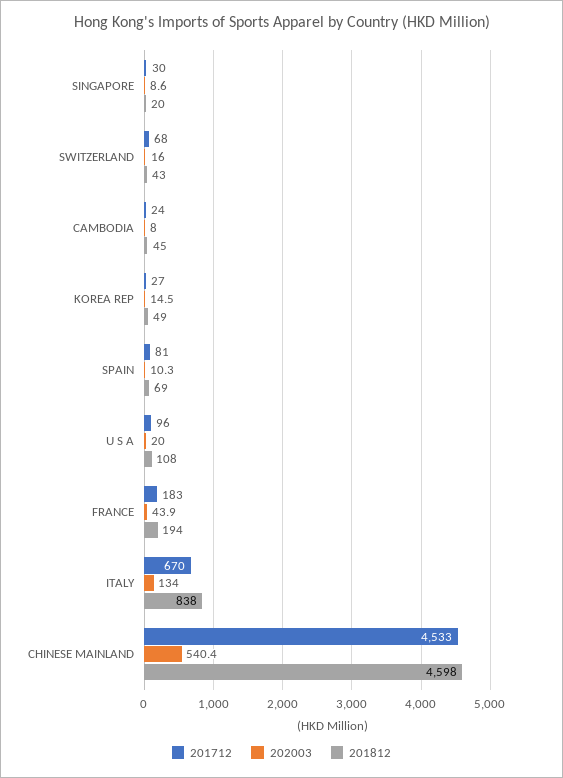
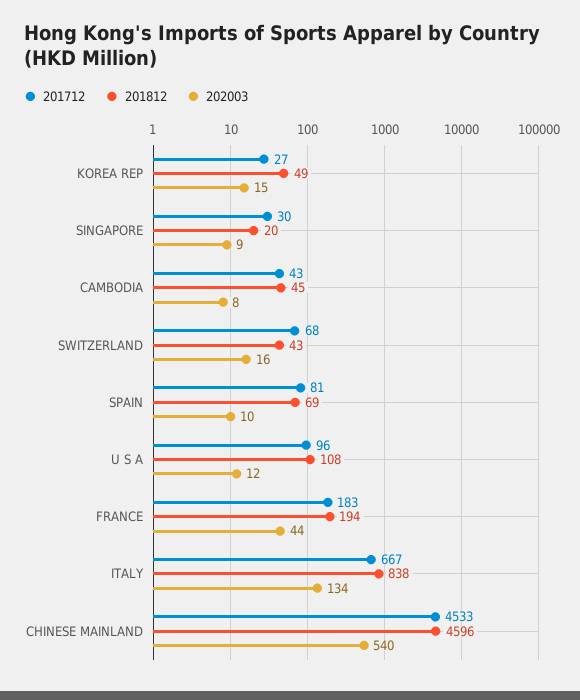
  {
    "201712": {
      "SINGAPORE": 30,
      "SWITZERLAND": 68,
-     "CAMBODIA": 24,
+     "CAMBODIA": 43,
      "KOREA REP": 27,
      "SPAIN": 81,
      "U S A": 96,
      "FRANCE": 183,
-     "ITALY": 670,
+     "ITALY": 667,
      "CHINESE MAINLAND": 4533
    },
    "202003": {
      "SINGAPORE": 8.6,
      "SWITZERLAND": 16,
      "CAMBODIA": 8,
      "KOREA REP": 14.5,
      "SPAIN": 10.3,
-     "U S A": 20,
+     "U S A": 12,
      "FRANCE": 43.9,
      "ITALY": 134,
      "CHINESE MAINLAND": 540.4
    },
    "201812": {
      "SINGAPORE": 20,
      "SWITZERLAND": 43,
      "CAMBODIA": 45,
      "KOREA REP": 49,
      "SPAIN": 69,
      "U S A": 108,
      "FRANCE": 194,
      "ITALY": 838,
-     "CHINESE MAINLAND": 4598
+     "CHINESE MAINLAND": 4596
    }
  }

